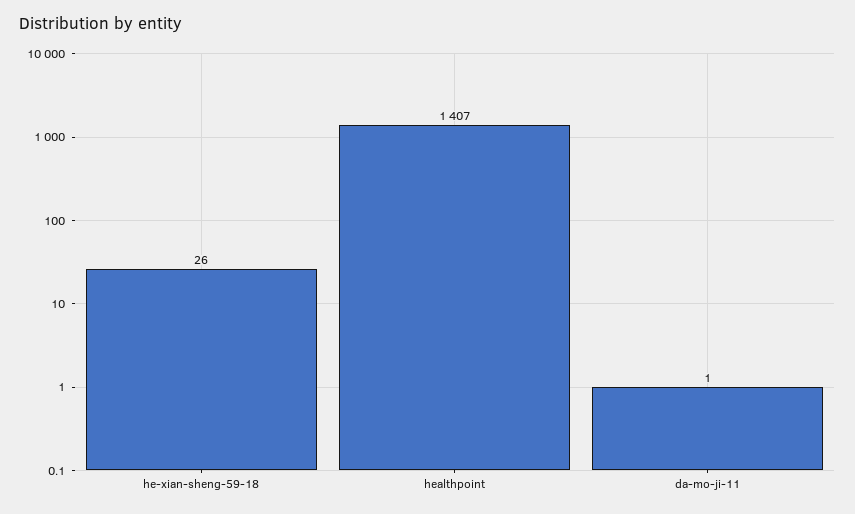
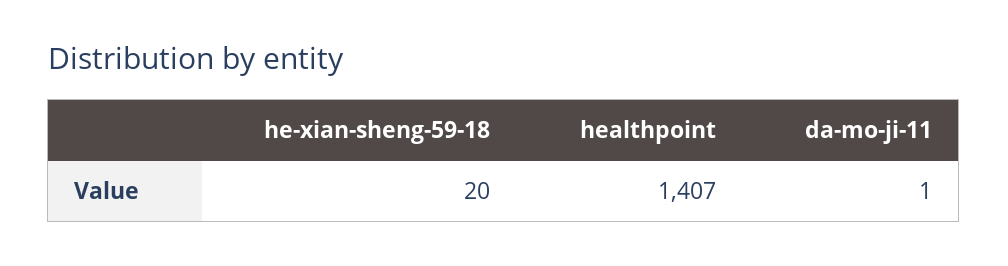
  {
-   "he-xian-sheng-59-18": 26,
+   "he-xian-sheng-59-18": 20,
    "healthpoint": 1407,
    "da-mo-ji-11": 1
  }

